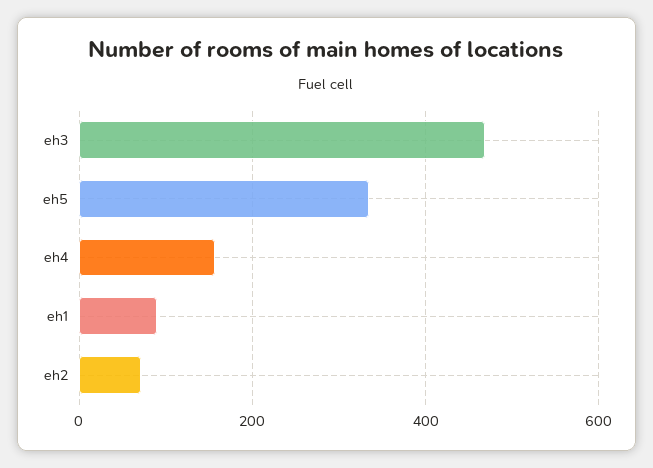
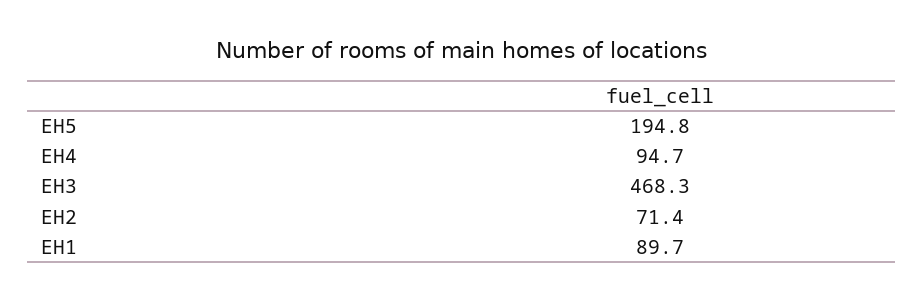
  {
    "eh3": 468.3,
-   "eh5": 340,
+   "eh5": 194.8,
-   "eh4": 160,
+   "eh4": 94.7,
    "eh1": 89.7,
    "eh2": 71.4
  }

